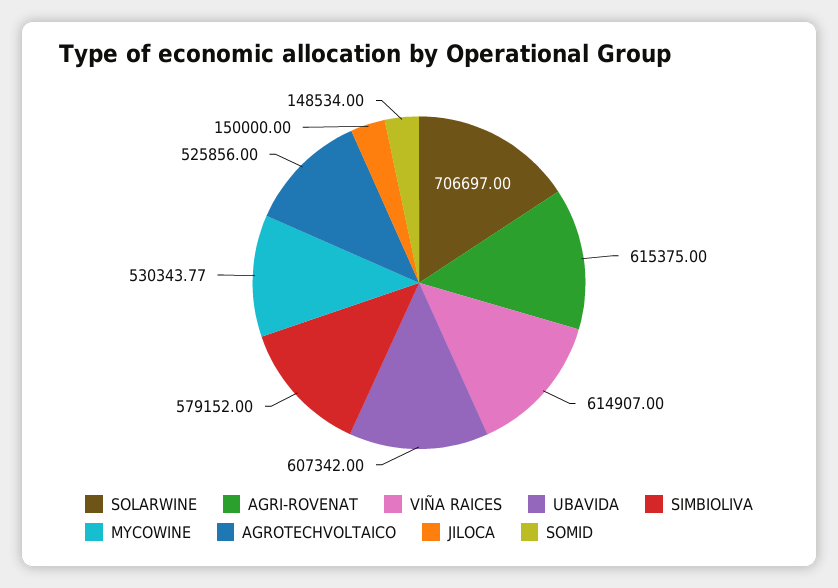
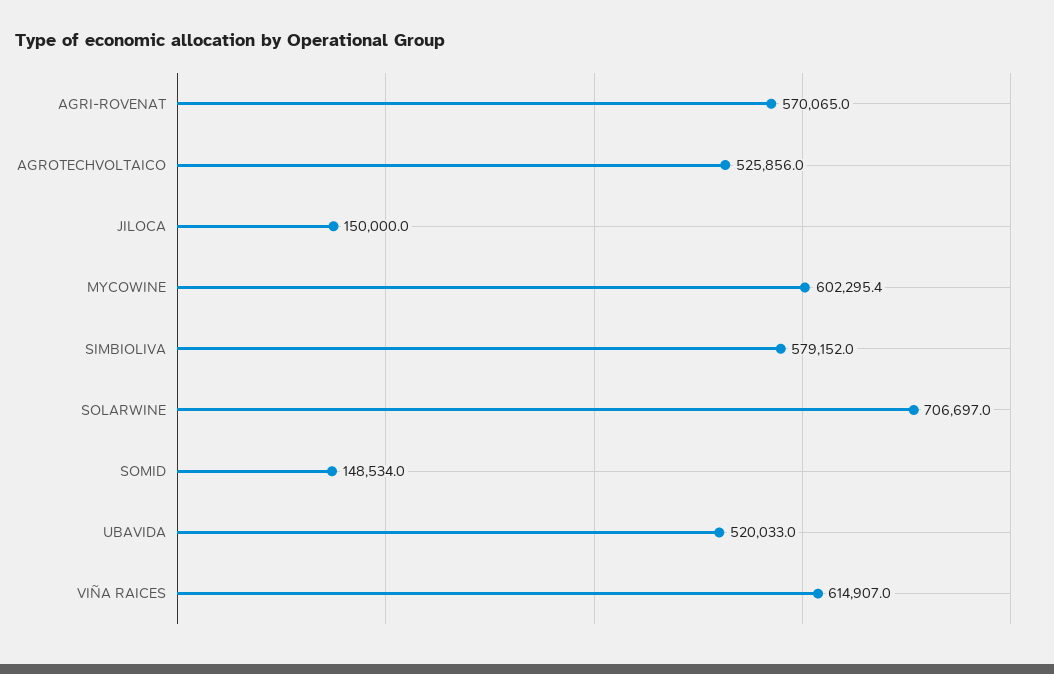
  {
    "SOLARWINE": 706697,
-   "AGRI-ROVENAT": 615375,
+   "AGRI-ROVENAT": 570065,
    "VIÑA RAICES": 614907,
-   "UBAVIDA": 607342,
+   "UBAVIDA": 520033,
    "SIMBIOLIVA": 579152,
-   "MYCOWINE": 530343.77,
+   "MYCOWINE": 602295.4,
    "AGROTECHVOLTAICO": 525856,
    "JILOCA": 150000,
    "SOMID": 148534
  }

